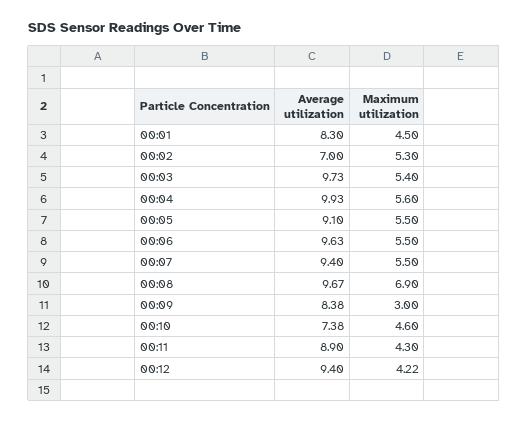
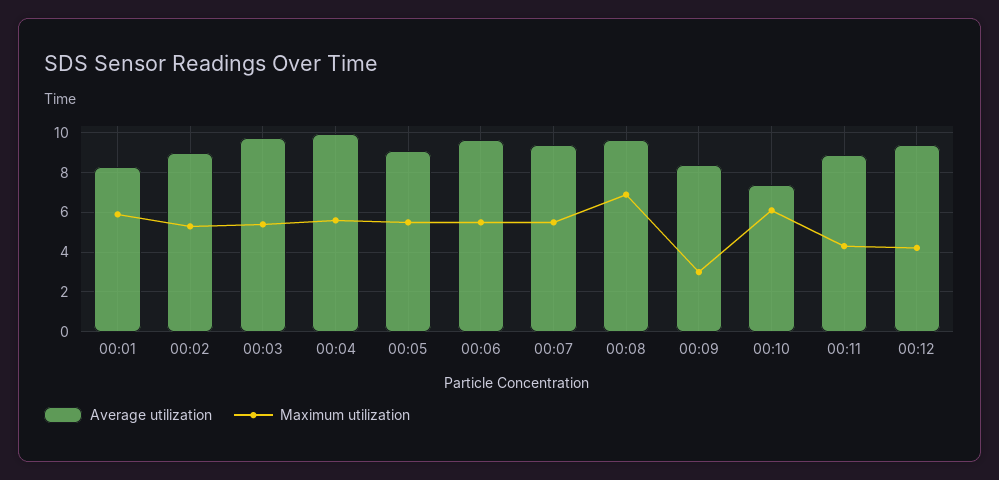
  {
    "Average utilization": {
      "00:01": 8.3,
-     "00:02": 7,
+     "00:02": 9,
      "00:03": 9.73,
      "00:04": 9.93,
      "00:05": 9.1,
      "00:06": 9.63,
      "00:07": 9.4,
      "00:08": 9.67,
      "00:09": 8.38,
      "00:10": 7.38,
      "00:11": 8.9,
      "00:12": 9.4
    },
    "Maximum utilization": {
-     "00:01": 4.5,
+     "00:01": 6,
      "00:02": 5.3,
      "00:03": 5.4,
      "00:04": 5.6,
      "00:05": 5.5,
      "00:06": 5.5,
      "00:07": 5.5,
      "00:08": 6.9,
      "00:09": 3,
-     "00:10": 4.6,
+     "00:10": 6,
      "00:11": 4.3,
      "00:12": 4.22
    }
  }

